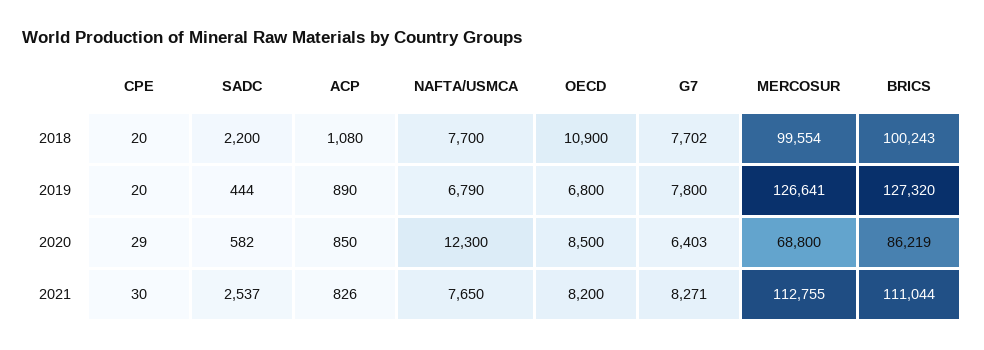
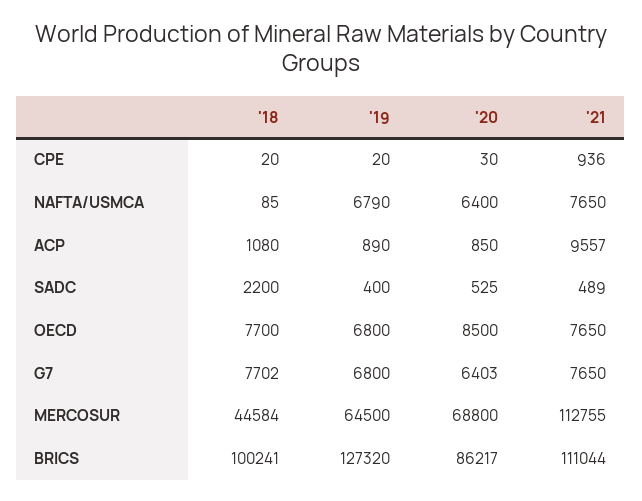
  {
    "CPE": {
      "2018": 20,
      "2019": 20,
-     "2020": 29,
+     "2020": 30,
-     "2021": 30
+     "2021": 936
    },
    "SADC": {
      "2018": 2200,
-     "2019": 444,
+     "2019": 400,
-     "2020": 582,
+     "2020": 525,
-     "2021": 2537
+     "2021": 489
    },
    "ACP": {
      "2018": 1080,
      "2019": 890,
      "2020": 850,
-     "2021": 826
+     "2021": 9557
    },
    "NAFTA/USMCA": {
-     "2018": 7700,
+     "2018": 85,
      "2019": 6790,
-     "2020": 12300,
+     "2020": 6400,
      "2021": 7650
    },
    "OECD": {
-     "2018": 10900,
+     "2018": 7700,
      "2019": 6800,
      "2020": 8500,
-     "2021": 8200
+     "2021": 7650
    },
    "G7": {
      "2018": 7702,
-     "2019": 7800,
+     "2019": 6800,
      "2020": 6403,
-     "2021": 8271
+     "2021": 7650
    },
    "MERCOSUR": {
-     "2018": 99554,
+     "2018": 44584,
-     "2019": 126641,
+     "2019": 64500,
      "2020": 68800,
      "2021": 112755
    },
    "BRICS": {
-     "2018": 100243,
+     "2018": 100241,
      "2019": 127320,
-     "2020": 86219,
+     "2020": 86217,
      "2021": 111044
    }
  }

